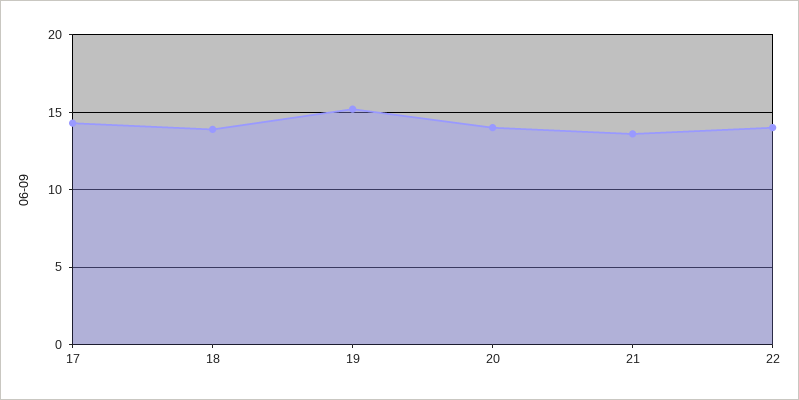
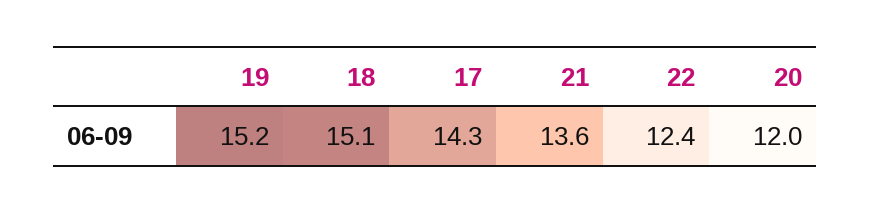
  {
    "17": 14.3,
-   "18": 14,
+   "18": 15.1,
    "19": 15.2,
-   "20": 14,
+   "20": 12,
    "21": 13.6,
-   "22": 14
+   "22": 12.4
  }

